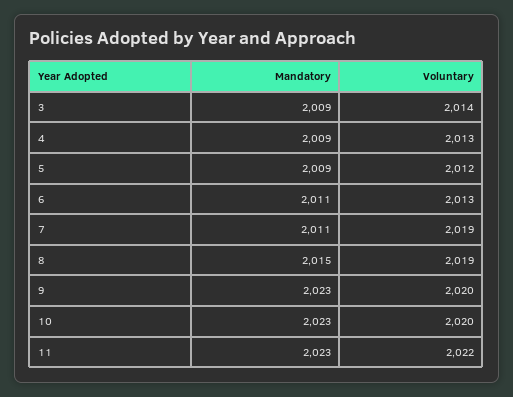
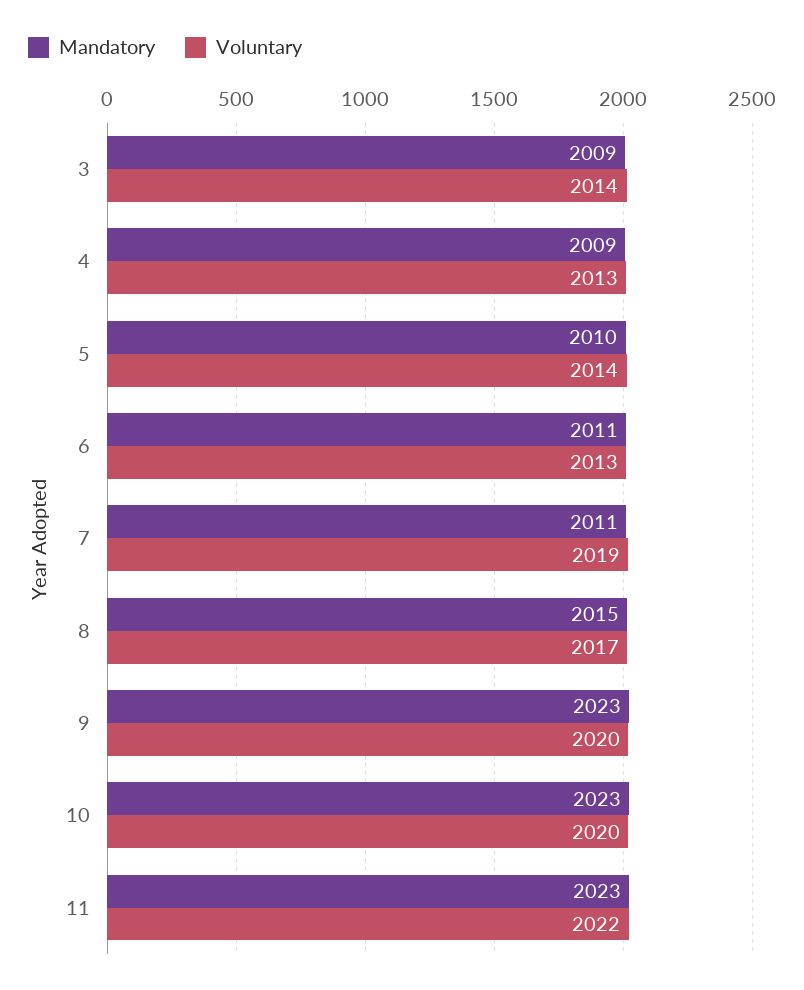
  {
    "Mandatory": {
      "3": 2009,
      "4": 2009,
-     "5": 2009,
+     "5": 2010,
      "6": 2011,
      "7": 2011,
      "8": 2015,
      "9": 2023,
      "10": 2023,
      "11": 2023
    },
    "Voluntary": {
      "3": 2014,
      "4": 2013,
-     "5": 2012,
+     "5": 2014,
      "6": 2013,
      "7": 2019,
-     "8": 2019,
+     "8": 2017,
      "9": 2020,
      "10": 2020,
      "11": 2022
    }
  }

